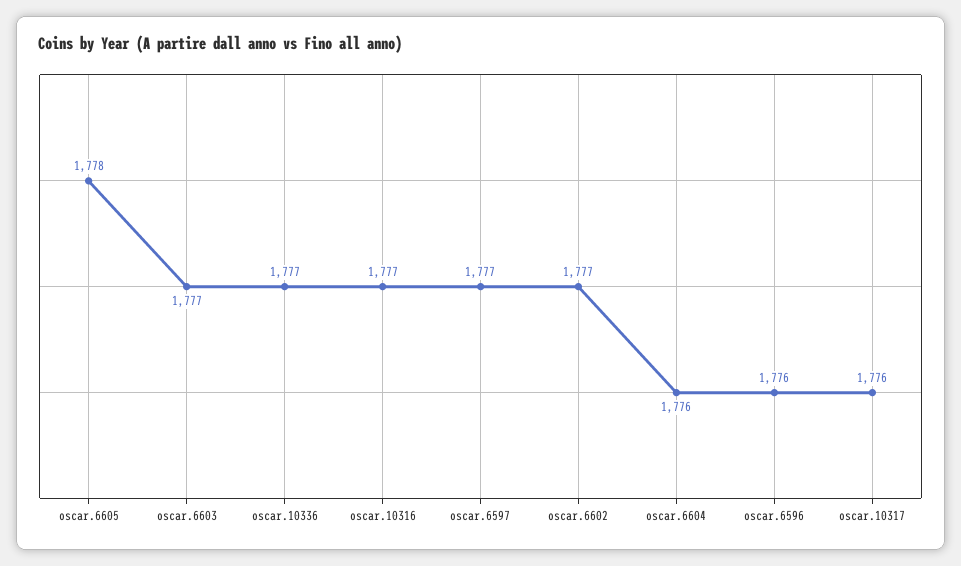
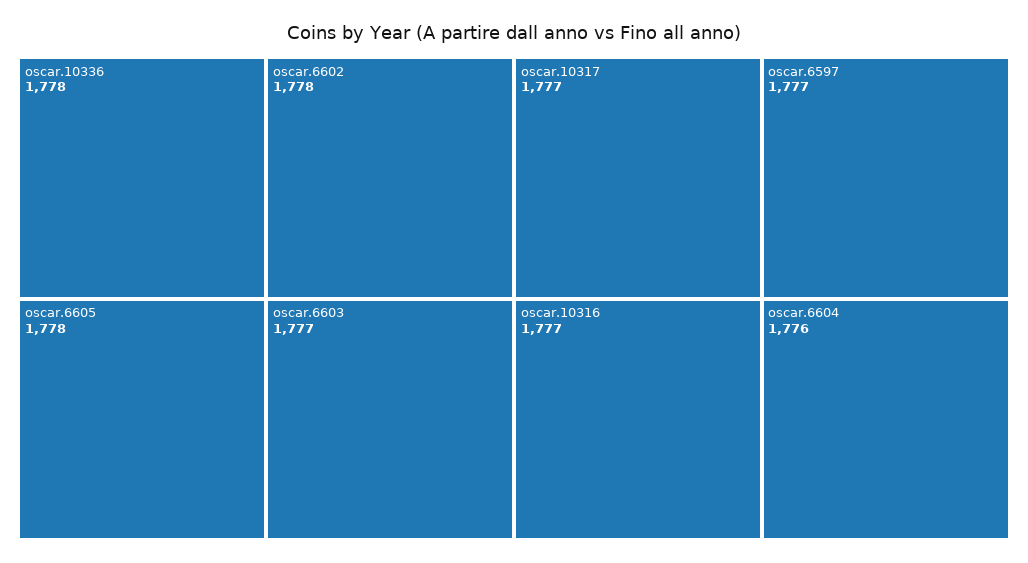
  {
    "oscar.6605": 1778,
    "oscar.6603": 1777,
-   "oscar.10336": 1777,
+   "oscar.10336": 1778,
    "oscar.10316": 1777,
    "oscar.6597": 1777,
-   "oscar.6602": 1777,
+   "oscar.6602": 1778,
    "oscar.6604": 1776,
-   "oscar.6596": 1776,
-   "oscar.10317": 1776
+   "oscar.10317": 1777
  }

